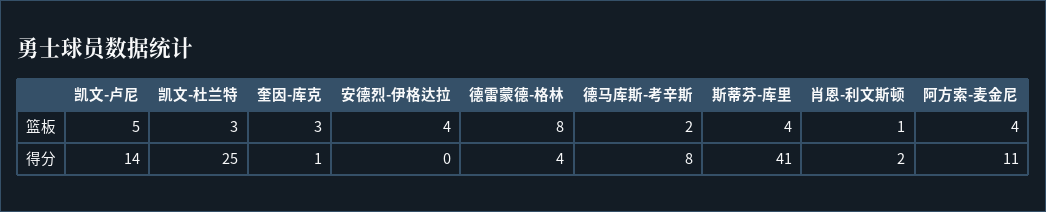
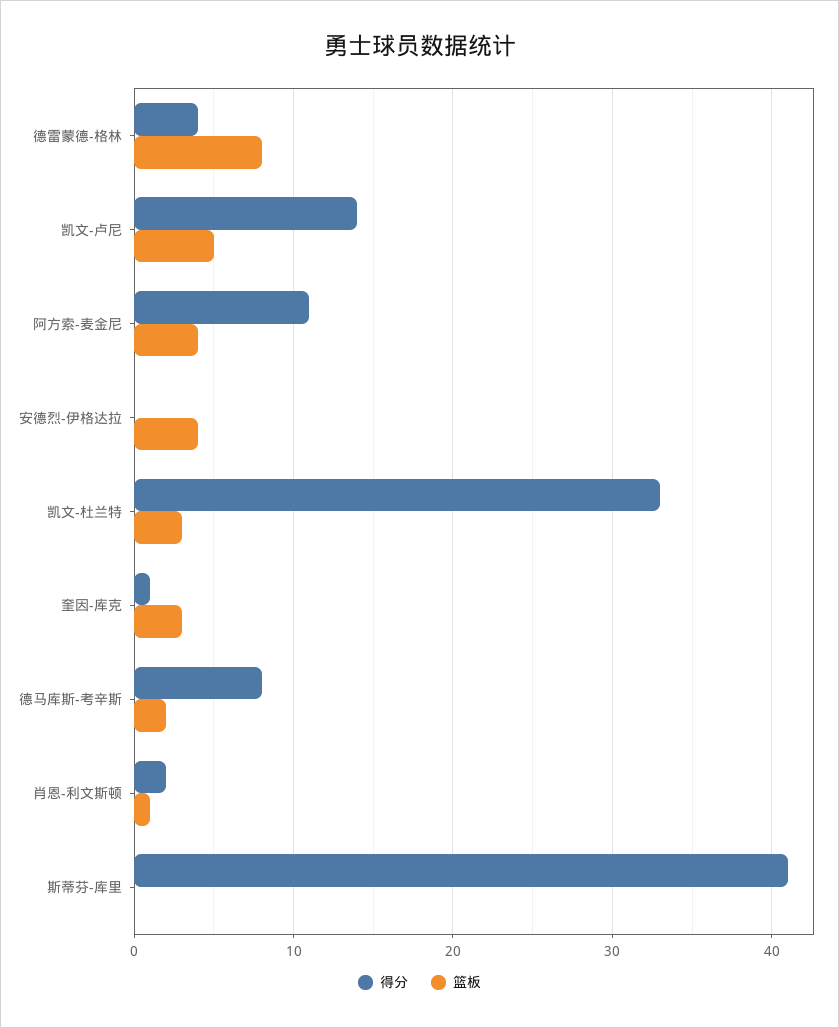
  {
    "篮板": {
      "凯文-卢尼": 5,
      "凯文-杜兰特": 3,
      "奎因-库克": 3,
      "安德烈-伊格达拉": 4,
      "德雷蒙德-格林": 8,
      "德马库斯-考辛斯": 2,
-     "斯蒂芬-库里": 4,
+     "斯蒂芬-库里": 0,
      "肖恩-利文斯顿": 1,
      "阿方索-麦金尼": 4
    },
    "得分": {
      "凯文-卢尼": 14,
-     "凯文-杜兰特": 25,
+     "凯文-杜兰特": 33,
      "奎因-库克": 1,
      "安德烈-伊格达拉": 0,
      "德雷蒙德-格林": 4,
      "德马库斯-考辛斯": 8,
      "斯蒂芬-库里": 41,
      "肖恩-利文斯顿": 2,
      "阿方索-麦金尼": 11
    }
  }

